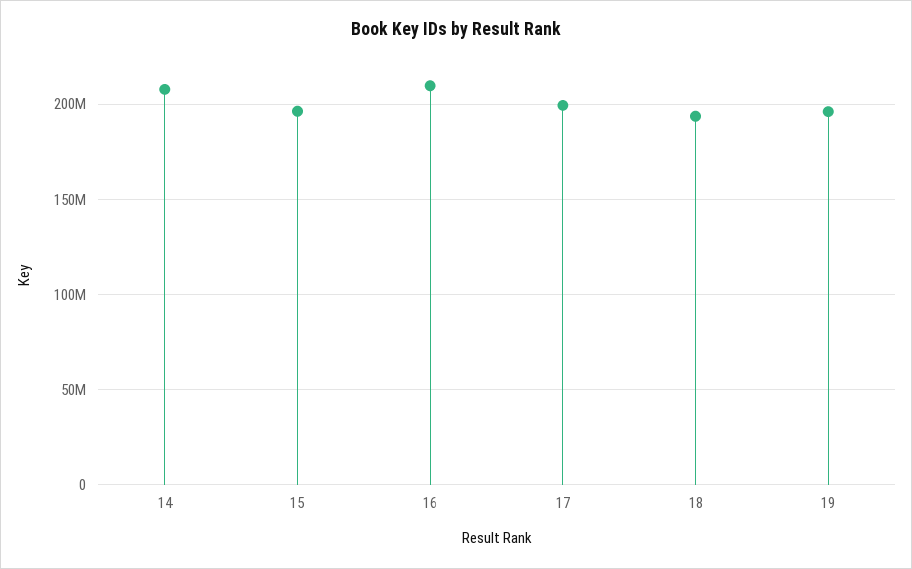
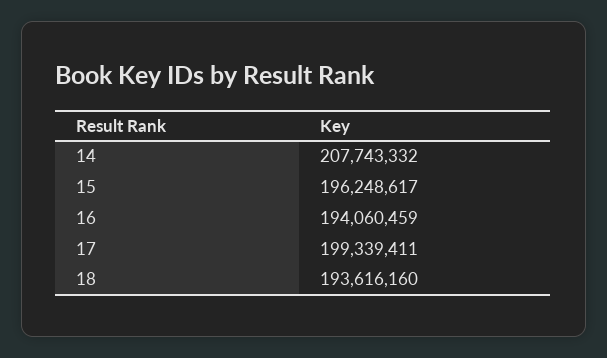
  {
    "14": 207743332,
    "15": 196248617,
-   "16": 210000000,
+   "16": 194060459,
    "17": 199339411,
-   "18": 193616160,
+   "18": 193616160
-   "19": 195000000
  }

